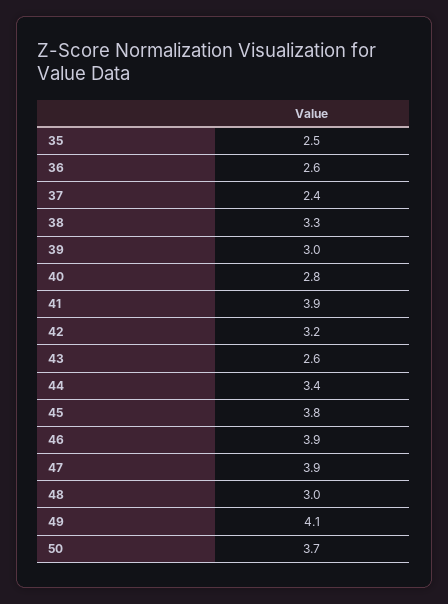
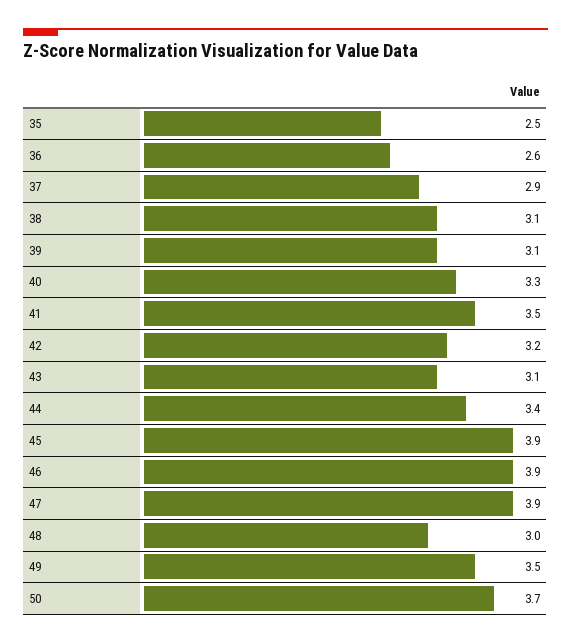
  {
    "35": 2.5,
    "36": 2.6,
-   "37": 2.4,
+   "37": 2.9,
-   "38": 3.3,
+   "38": 3.1,
-   "39": 3,
+   "39": 3.1,
-   "40": 2.8,
+   "40": 3.3,
-   "41": 3.9,
+   "41": 3.5,
    "42": 3.2,
-   "43": 2.6,
+   "43": 3.1,
    "44": 3.4,
-   "45": 3.8,
+   "45": 3.9,
    "46": 3.9,
    "47": 3.9,
    "48": 3,
-   "49": 4.1,
+   "49": 3.5,
    "50": 3.7
  }

